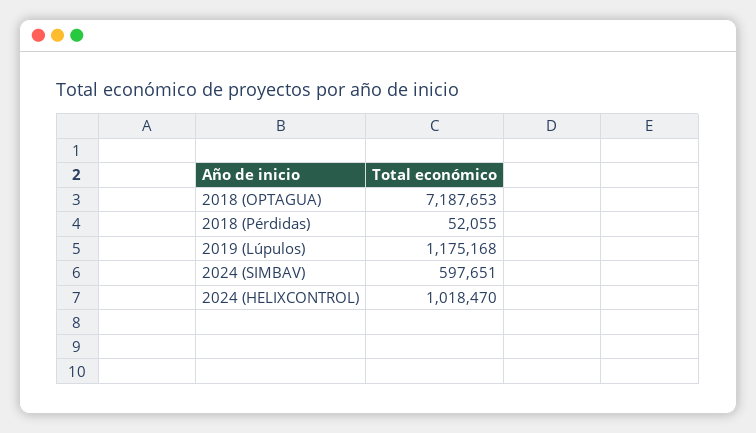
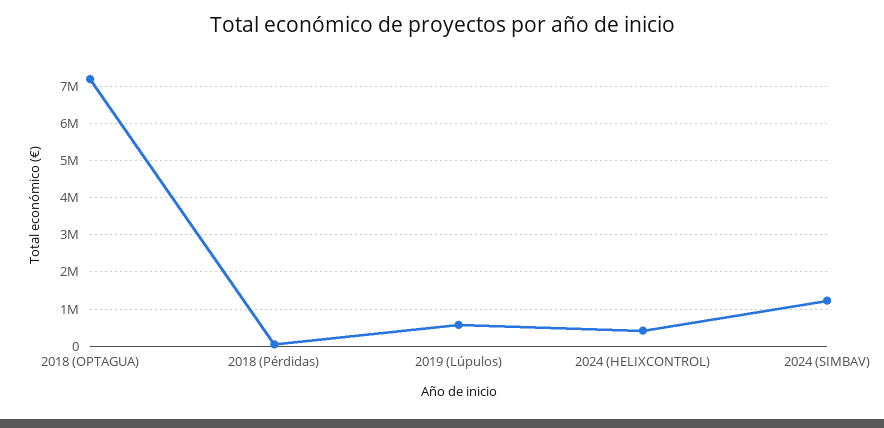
  {
    "2018 (OPTAGUA)": 7187653,
    "2018 (Pérdidas)": 52055,
-   "2019 (Lúpulos)": 1175168,
+   "2019 (Lúpulos)": 600000,
-   "2024 (SIMBAV)": 597651,
+   "2024 (SIMBAV)": 1200000,
-   "2024 (HELIXCONTROL)": 1018470
+   "2024 (HELIXCONTROL)": 400000
  }

